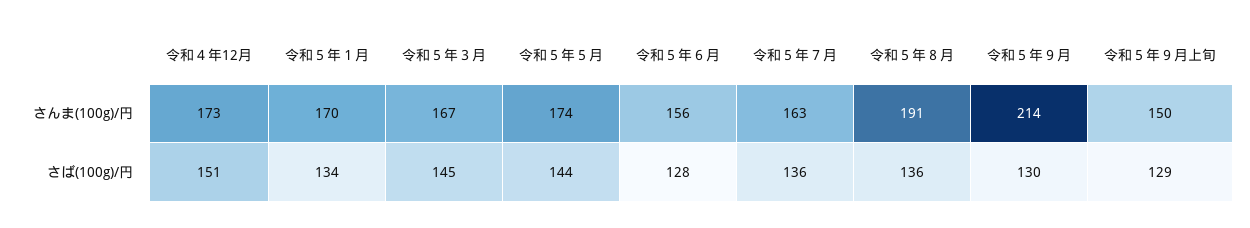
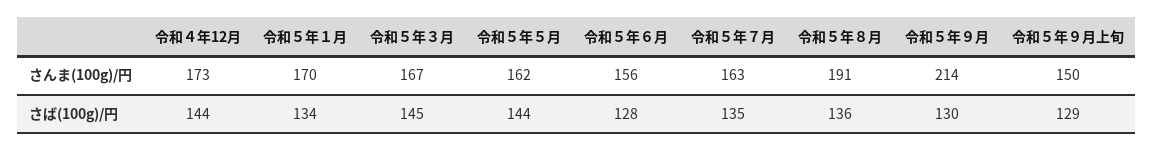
  {
    "令和４年12月": {
      "さんま(100g)/円": 173,
-     "さば(100g)/円": 151
+     "さば(100g)/円": 144
    },
    "令和５年１月": {
      "さんま(100g)/円": 170,
      "さば(100g)/円": 134
    },
    "令和５年３月": {
      "さんま(100g)/円": 167,
      "さば(100g)/円": 145
    },
    "令和５年５月": {
-     "さんま(100g)/円": 174,
+     "さんま(100g)/円": 162,
      "さば(100g)/円": 144
    },
    "令和５年６月": {
      "さんま(100g)/円": 156,
      "さば(100g)/円": 128
    },
    "令和５年７月": {
      "さんま(100g)/円": 163,
-     "さば(100g)/円": 136
+     "さば(100g)/円": 135
    },
    "令和５年８月": {
      "さんま(100g)/円": 191,
      "さば(100g)/円": 136
    },
    "令和５年９月": {
      "さんま(100g)/円": 214,
      "さば(100g)/円": 130
    },
    "令和５年９月上旬": {
      "さんま(100g)/円": 150,
      "さば(100g)/円": 129
    }
  }

